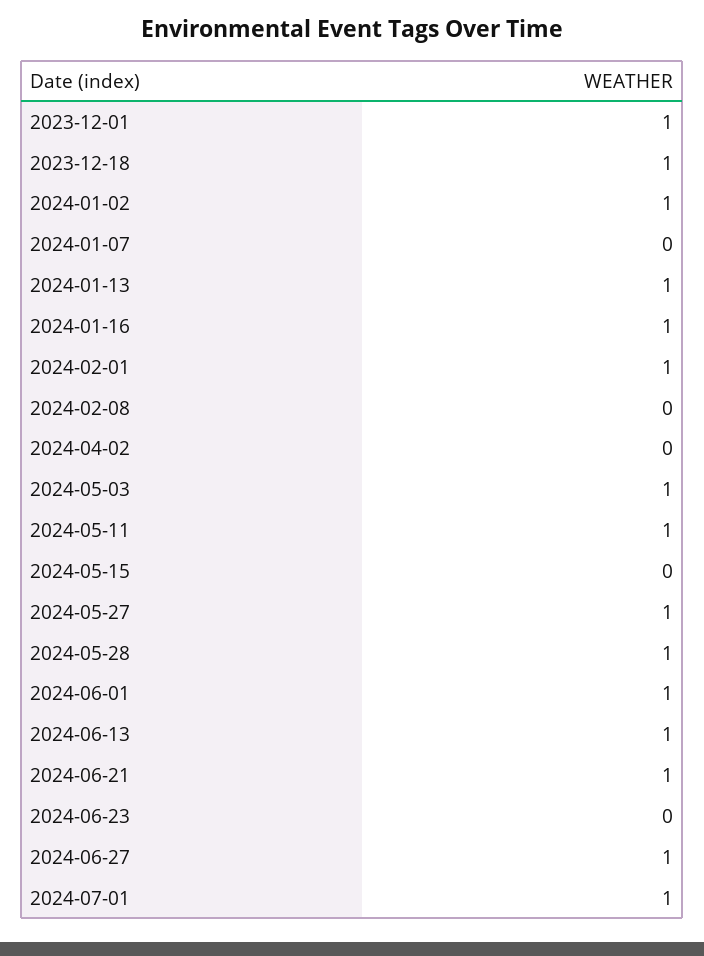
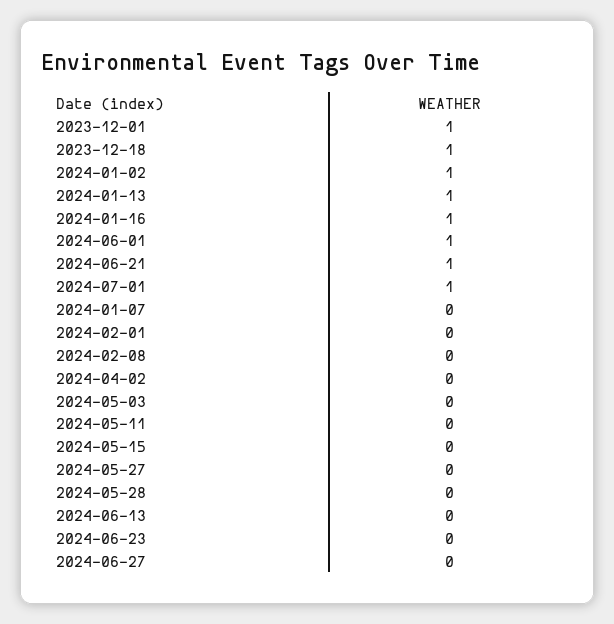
  {
    "2023-12-01": 1,
    "2023-12-18": 1,
    "2024-01-02": 1,
    "2024-01-07": 0,
    "2024-01-13": 1,
    "2024-01-16": 1,
-   "2024-02-01": 1,
+   "2024-02-01": 0,
    "2024-02-08": 0,
    "2024-04-02": 0,
-   "2024-05-03": 1,
+   "2024-05-03": 0,
-   "2024-05-11": 1,
+   "2024-05-11": 0,
    "2024-05-15": 0,
-   "2024-05-27": 1,
+   "2024-05-27": 0,
-   "2024-05-28": 1,
+   "2024-05-28": 0,
    "2024-06-01": 1,
-   "2024-06-13": 1,
+   "2024-06-13": 0,
    "2024-06-21": 1,
    "2024-06-23": 0,
-   "2024-06-27": 1,
+   "2024-06-27": 0,
    "2024-07-01": 1
  }

